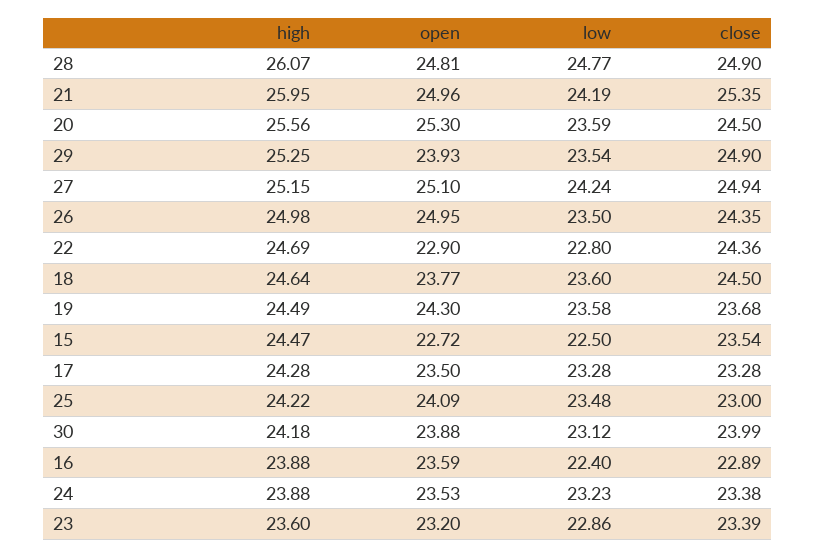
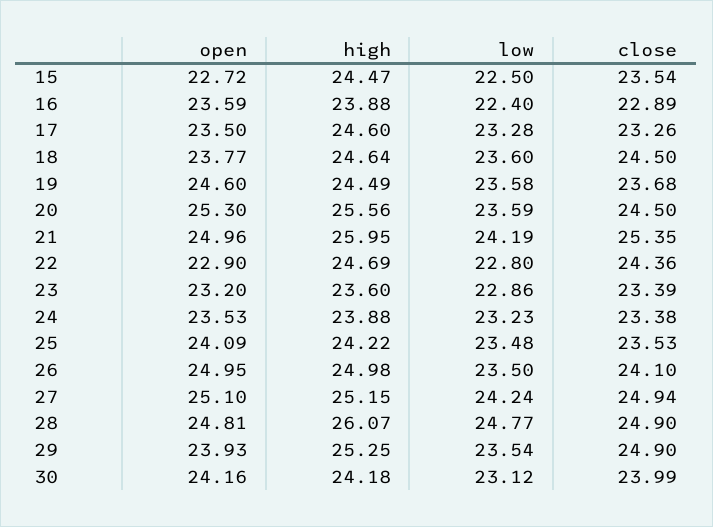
  {
    "high": {
      "28": 26.07,
      "21": 25.95,
      "20": 25.56,
      "29": 25.25,
      "27": 25.15,
      "26": 24.98,
      "22": 24.69,
      "18": 24.64,
      "19": 24.49,
      "15": 24.47,
-     "17": 24.28,
+     "17": 24.6,
      "25": 24.22,
      "30": 24.18,
      "16": 23.88,
      "24": 23.88,
      "23": 23.6
    },
    "open": {
      "28": 24.81,
      "21": 24.96,
      "20": 25.3,
      "29": 23.93,
      "27": 25.1,
      "26": 24.95,
      "22": 22.9,
      "18": 23.77,
-     "19": 24.3,
+     "19": 24.6,
      "15": 22.72,
      "17": 23.5,
      "25": 24.09,
-     "30": 23.88,
+     "30": 24.16,
      "16": 23.59,
      "24": 23.53,
      "23": 23.2
    },
    "low": {
      "28": 24.77,
      "21": 24.19,
      "20": 23.59,
      "29": 23.54,
      "27": 24.24,
      "26": 23.5,
      "22": 22.8,
      "18": 23.6,
      "19": 23.58,
      "15": 22.5,
      "17": 23.28,
      "25": 23.48,
      "30": 23.12,
      "16": 22.4,
      "24": 23.23,
      "23": 22.86
    },
    "close": {
      "28": 24.9,
      "21": 25.35,
      "20": 24.5,
      "29": 24.9,
      "27": 24.94,
-     "26": 24.35,
+     "26": 24.1,
      "22": 24.36,
      "18": 24.5,
      "19": 23.68,
      "15": 23.54,
-     "17": 23.28,
+     "17": 23.26,
-     "25": 23,
+     "25": 23.53,
      "30": 23.99,
      "16": 22.89,
      "24": 23.38,
      "23": 23.39
    }
  }

